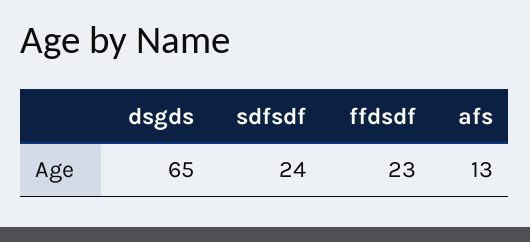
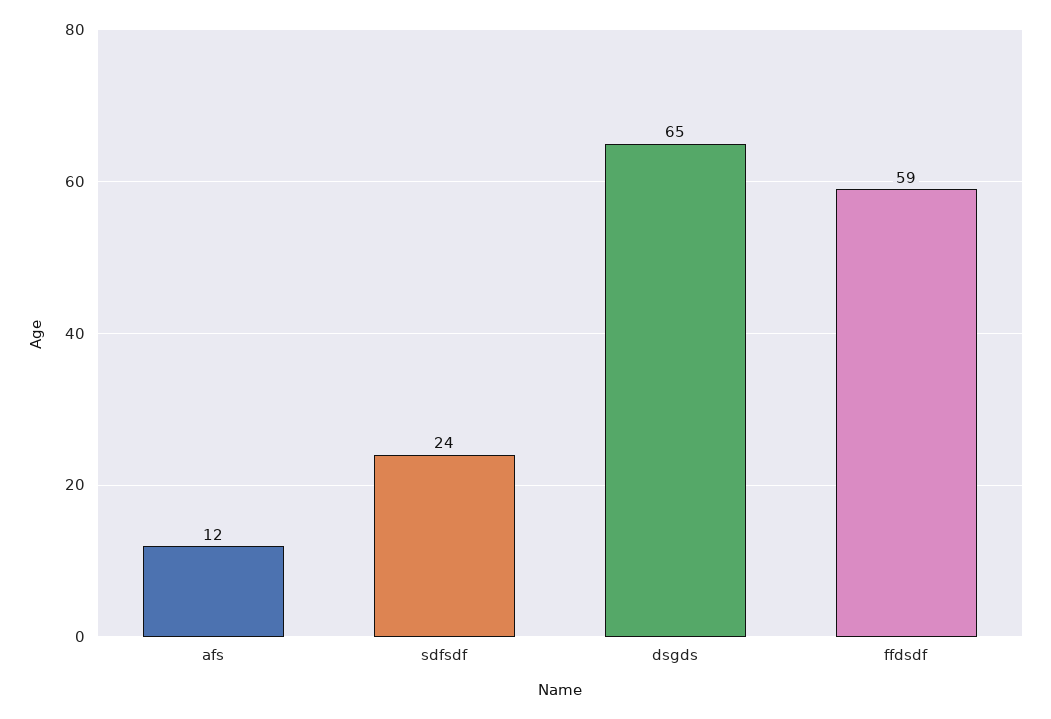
  {
    "dsgds": 65,
    "sdfsdf": 24,
-   "ffdsdf": 23,
+   "ffdsdf": 59,
-   "afs": 13
+   "afs": 12
  }

